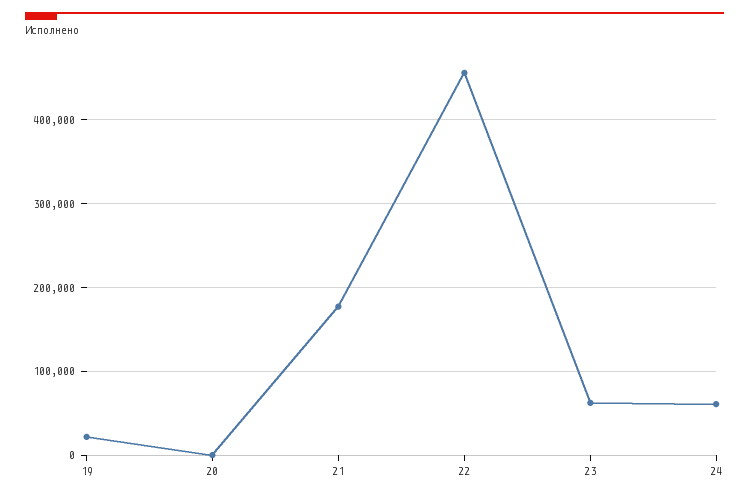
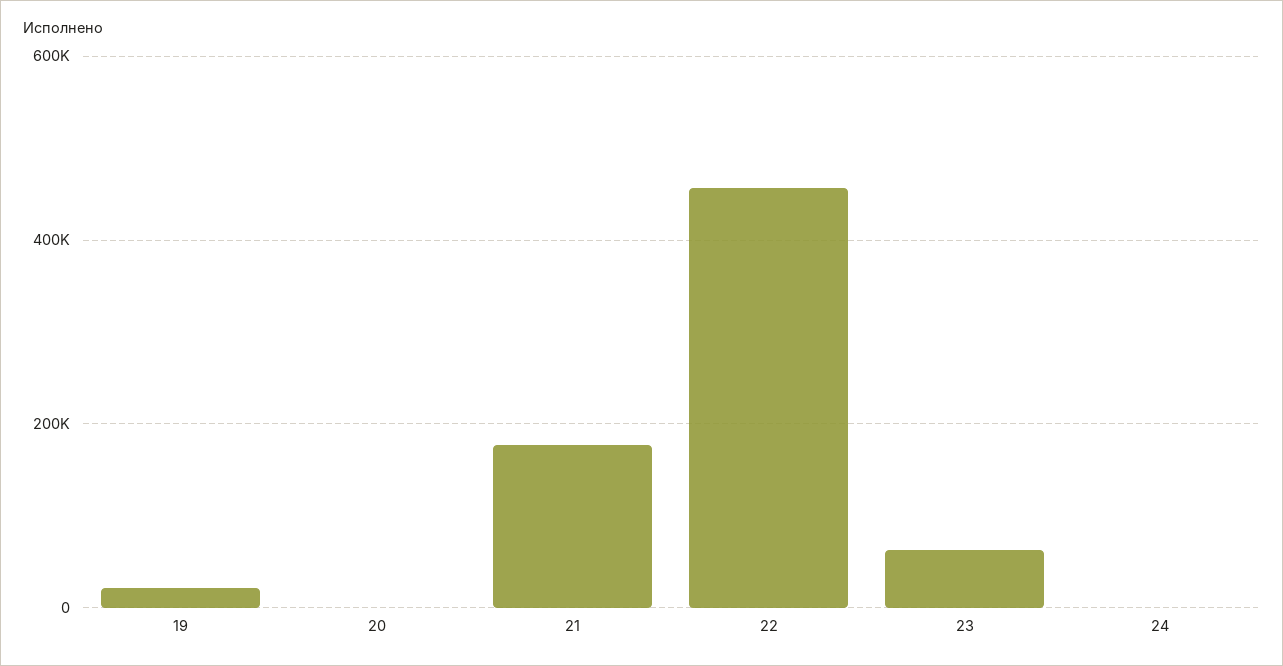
  {
    "19": 20000,
    "20": 0,
    "21": 180000,
    "22": 460000,
    "23": 60000,
-   "24": 60000
+   "24": 0
  }

